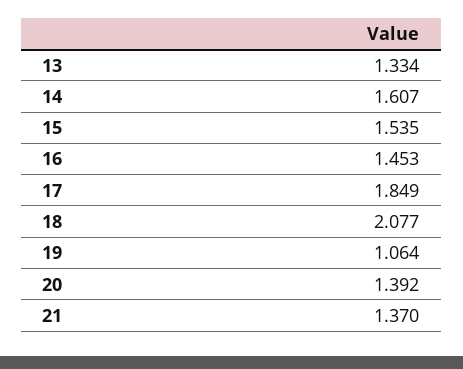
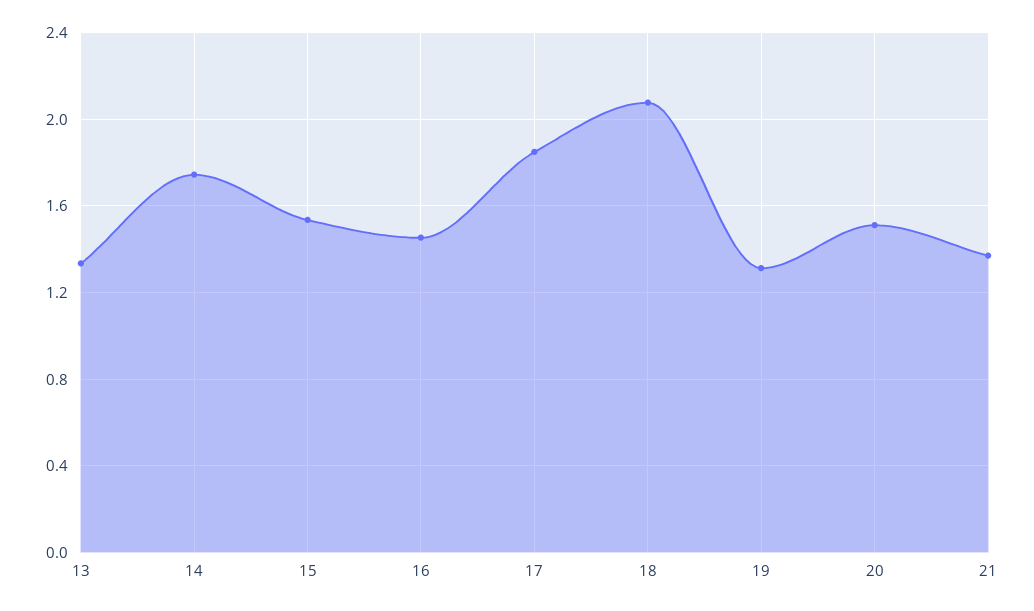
  {
    "13": 1.334,
-   "14": 1.607,
+   "14": 1.75,
    "15": 1.535,
    "16": 1.453,
    "17": 1.849,
    "18": 2.077,
-   "19": 1.064,
+   "19": 1.3,
-   "20": 1.392,
+   "20": 1.5,
    "21": 1.37
  }

